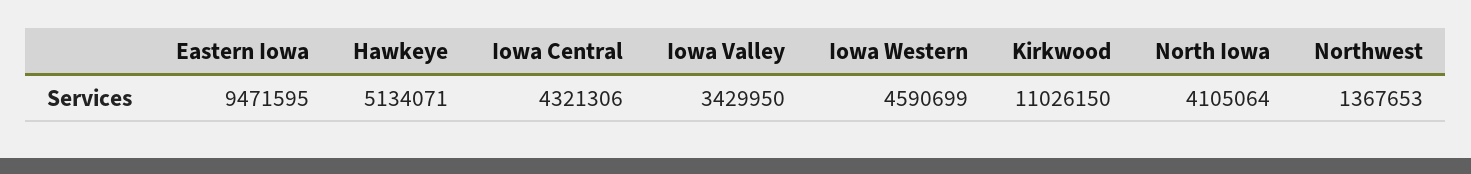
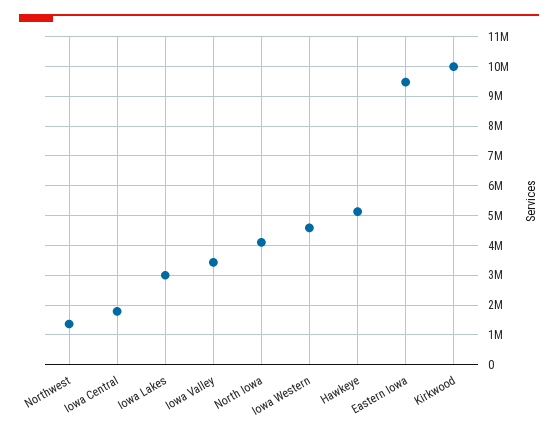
  {
    "Eastern Iowa": 9471595,
    "Hawkeye": 5134071,
-   "Iowa Central": 4321306,
+   "Iowa Central": 1750000,
    "Iowa Valley": 3429950,
    "Iowa Western": 4590699,
-   "Kirkwood": 11026150,
+   "Kirkwood": 10000000,
    "North Iowa": 4105064,
-   "Northwest": 1367653
+   "Northwest": 1367653,
+   "Iowa Lakes": 3000000
  }

